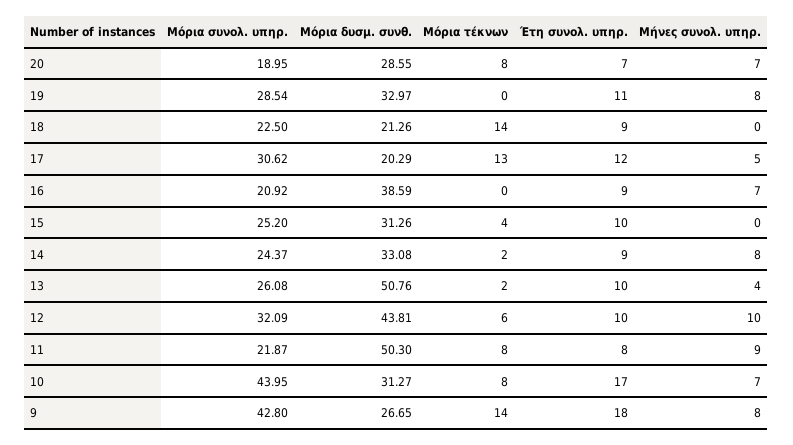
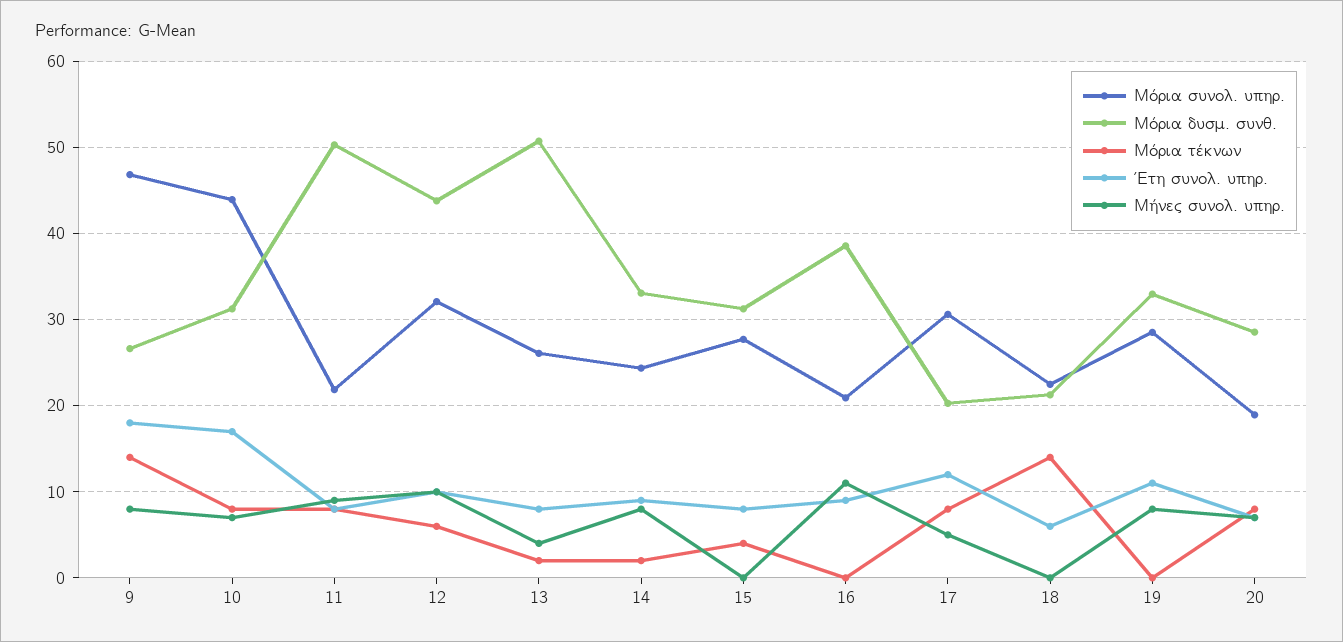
  {
    "Μόρια συνολ. υπηρ.": {
      "20": 18.95,
      "19": 28.54,
      "18": 22.5,
      "17": 30.62,
      "16": 20.92,
-     "15": 25.2,
+     "15": 28,
      "14": 24.37,
      "13": 26.08,
      "12": 32.09,
      "11": 21.87,
      "10": 43.95,
-     "9": 42.8
+     "9": 47
    },
    "Μόρια δυσμ. συνθ.": {
      "20": 28.55,
      "19": 32.97,
      "18": 21.26,
      "17": 20.29,
      "16": 38.59,
      "15": 31.26,
      "14": 33.08,
      "13": 50.76,
      "12": 43.81,
      "11": 50.3,
      "10": 31.27,
      "9": 26.65
    },
    "Μόρια τέκνων": {
      "20": 8,
      "19": 0,
      "18": 14,
-     "17": 13,
+     "17": 8,
      "16": 0,
      "15": 4,
      "14": 2,
      "13": 2,
      "12": 6,
      "11": 8,
      "10": 8,
      "9": 14
    },
    "Έτη συνολ. υπηρ.": {
      "20": 7,
      "19": 11,
-     "18": 9,
+     "18": 6,
      "17": 12,
      "16": 9,
-     "15": 10,
+     "15": 8,
      "14": 9,
-     "13": 10,
+     "13": 8,
      "12": 10,
      "11": 8,
      "10": 17,
      "9": 18
    },
    "Μήνες συνολ. υπηρ.": {
      "20": 7,
      "19": 8,
      "18": 0,
      "17": 5,
-     "16": 7,
+     "16": 11,
      "15": 0,
      "14": 8,
      "13": 4,
      "12": 10,
      "11": 9,
      "10": 7,
      "9": 8
    }
  }

